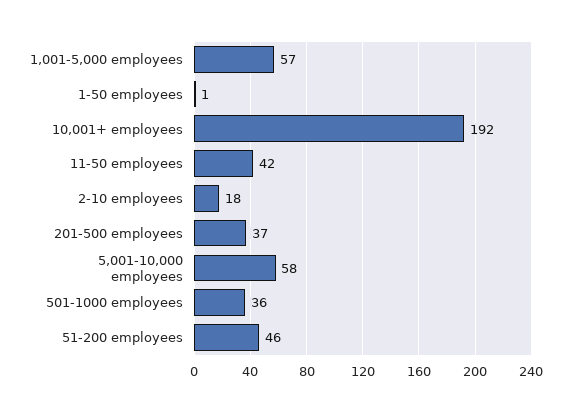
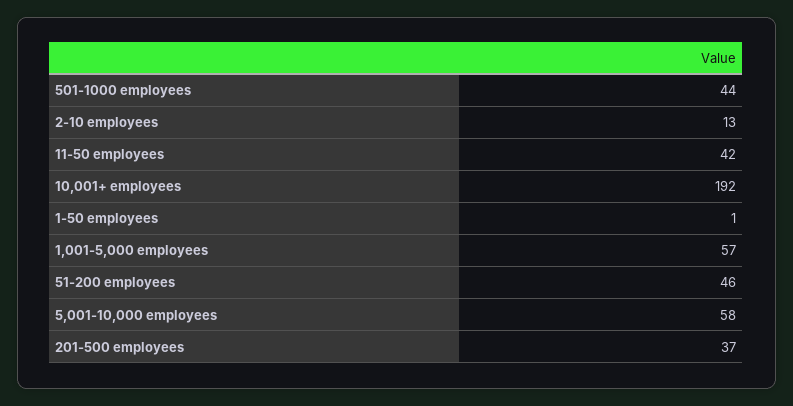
  {
    "1,001-5,000 employees": 57,
    "1-50 employees": 1,
    "10,001+ employees": 192,
    "11-50 employees": 42,
-   "2-10 employees": 18,
+   "2-10 employees": 13,
    "201-500 employees": 37,
    "5,001-10,000 employees": 58,
-   "501-1000 employees": 36,
+   "501-1000 employees": 44,
    "51-200 employees": 46
  }

